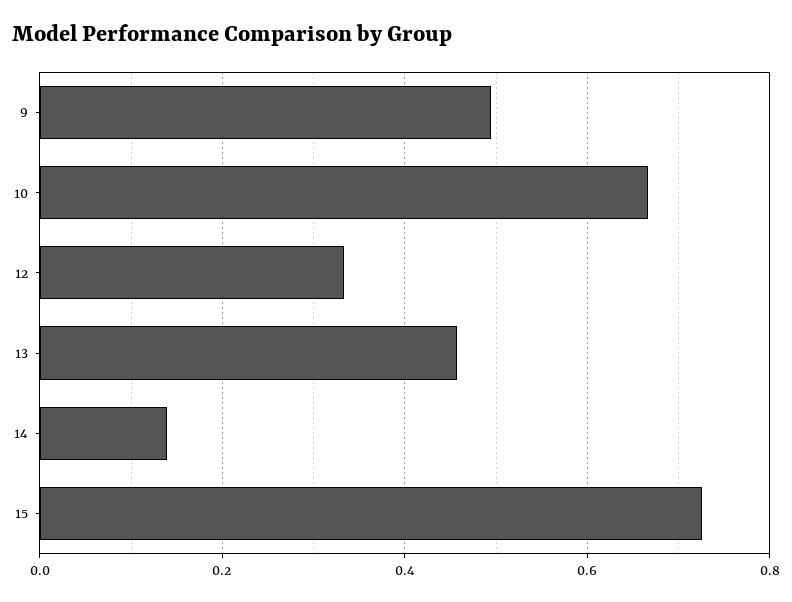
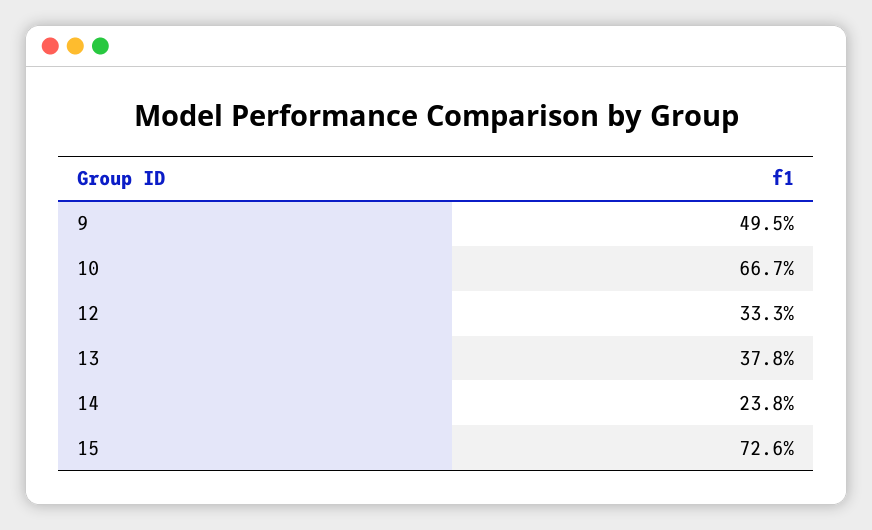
  {
    "9": 0.495,
    "10": 0.667,
    "12": 0.333,
-   "13": 0.46,
+   "13": 0.378,
-   "14": 0.14,
+   "14": 0.238,
    "15": 0.726
  }

